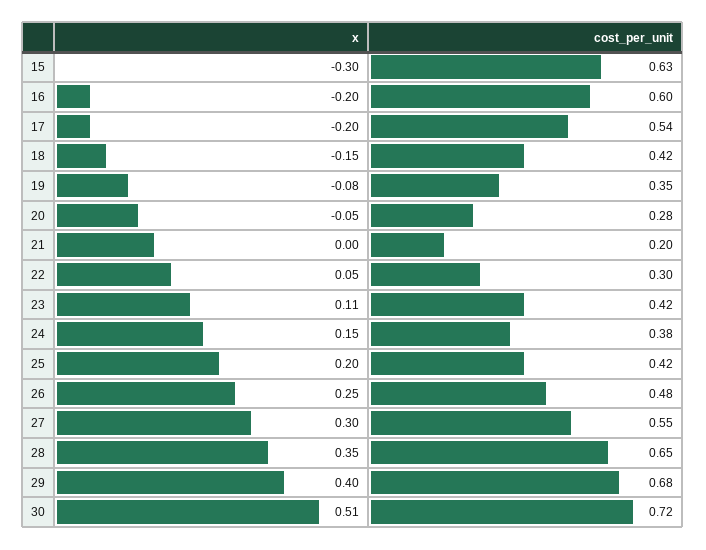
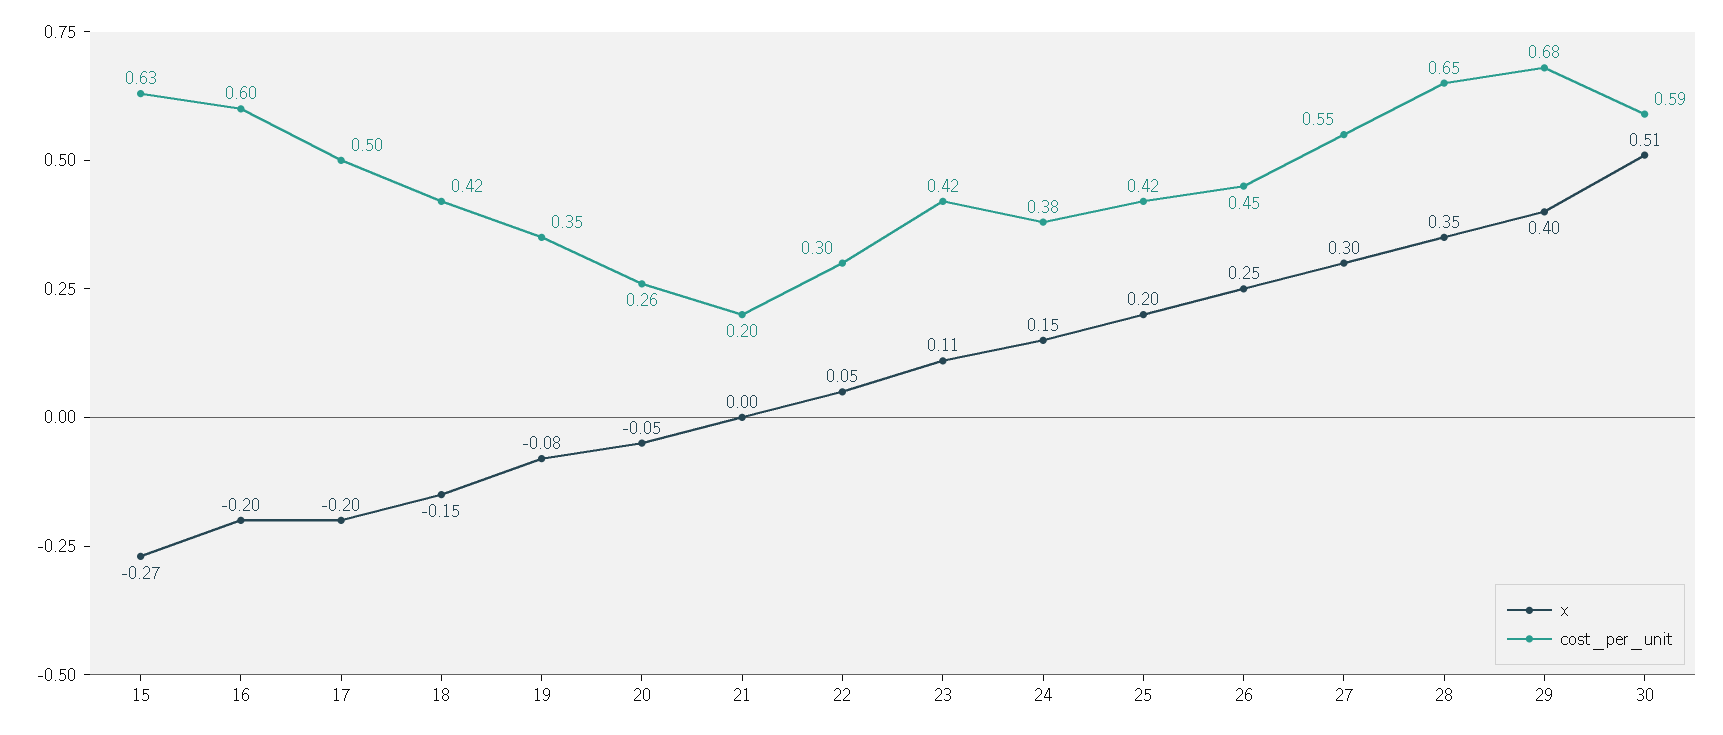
  {
    "x": {
-     "15": -0.3,
+     "15": -0.27,
      "16": -0.2,
      "17": -0.2,
      "18": -0.15,
      "19": -0.08,
      "20": -0.05,
      "21": 0,
      "22": 0.05,
      "23": 0.11,
      "24": 0.15,
      "25": 0.2,
      "26": 0.25,
      "27": 0.3,
      "28": 0.35,
      "29": 0.4,
      "30": 0.51
    },
    "cost_per_unit": {
      "15": 0.63,
      "16": 0.6,
-     "17": 0.54,
+     "17": 0.5,
      "18": 0.42,
      "19": 0.35,
-     "20": 0.28,
+     "20": 0.26,
      "21": 0.2,
      "22": 0.3,
      "23": 0.42,
      "24": 0.38,
      "25": 0.42,
-     "26": 0.48,
+     "26": 0.45,
      "27": 0.55,
      "28": 0.65,
      "29": 0.68,
-     "30": 0.72
+     "30": 0.59
    }
  }

